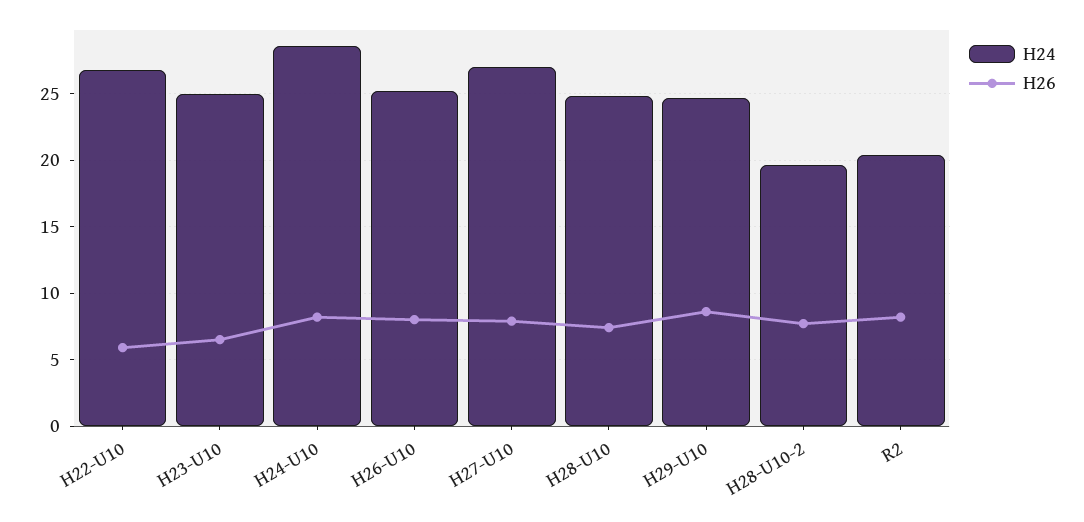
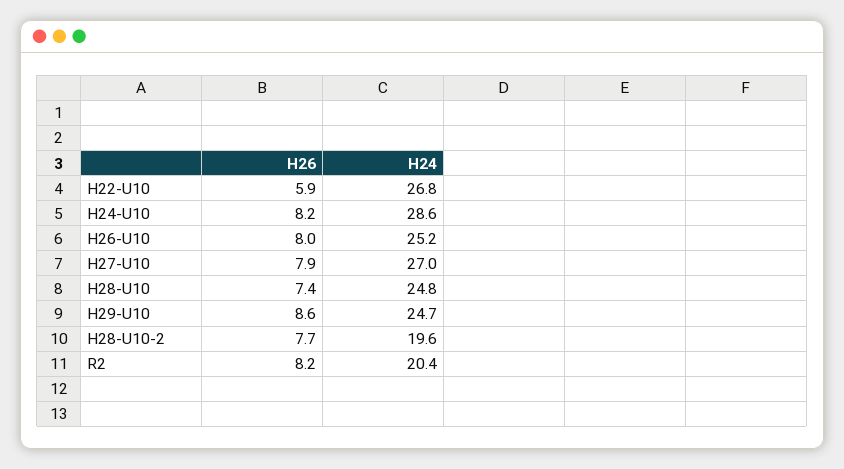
  {
    "H24": {
      "H22-U10": 26.8,
-     "H23-U10": 25,
      "H24-U10": 28.6,
      "H26-U10": 25.2,
      "H27-U10": 27,
      "H28-U10": 24.8,
      "H29-U10": 24.7,
      "H28-U10-2": 19.6,
      "R2": 20.4
    },
    "H26": {
      "H22-U10": 5.9,
-     "H23-U10": 6.5,
      "H24-U10": 8.2,
      "H26-U10": 8,
      "H27-U10": 7.9,
      "H28-U10": 7.4,
      "H29-U10": 8.6,
      "H28-U10-2": 7.7,
      "R2": 8.2
    }
  }

